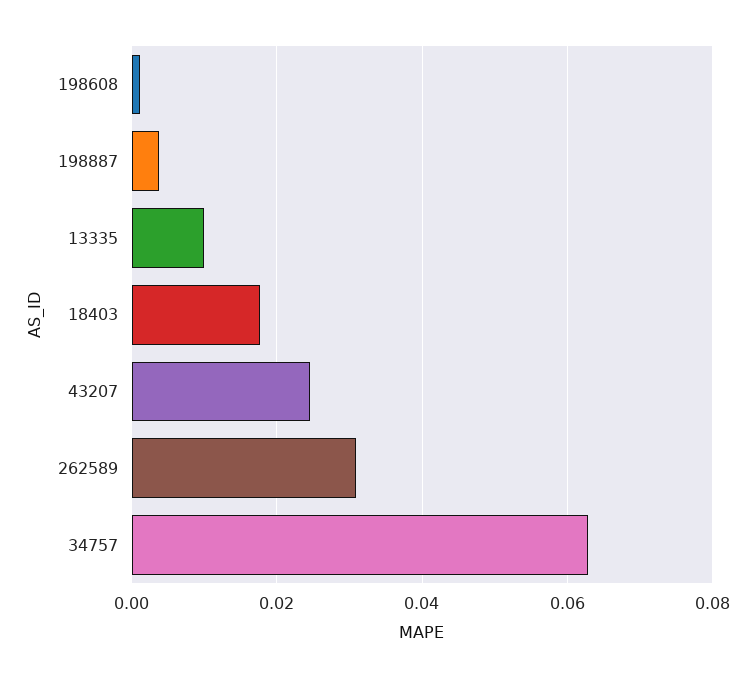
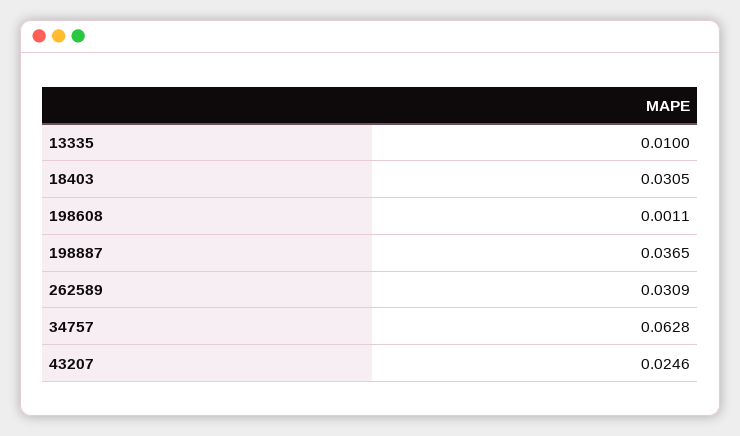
  {
    "198608": 0.0011,
-   "198887": 0.004,
+   "198887": 0.0365,
    "13335": 0.01,
-   "18403": 0.018,
+   "18403": 0.0305,
    "43207": 0.0246,
    "262589": 0.0309,
    "34757": 0.0628
  }

